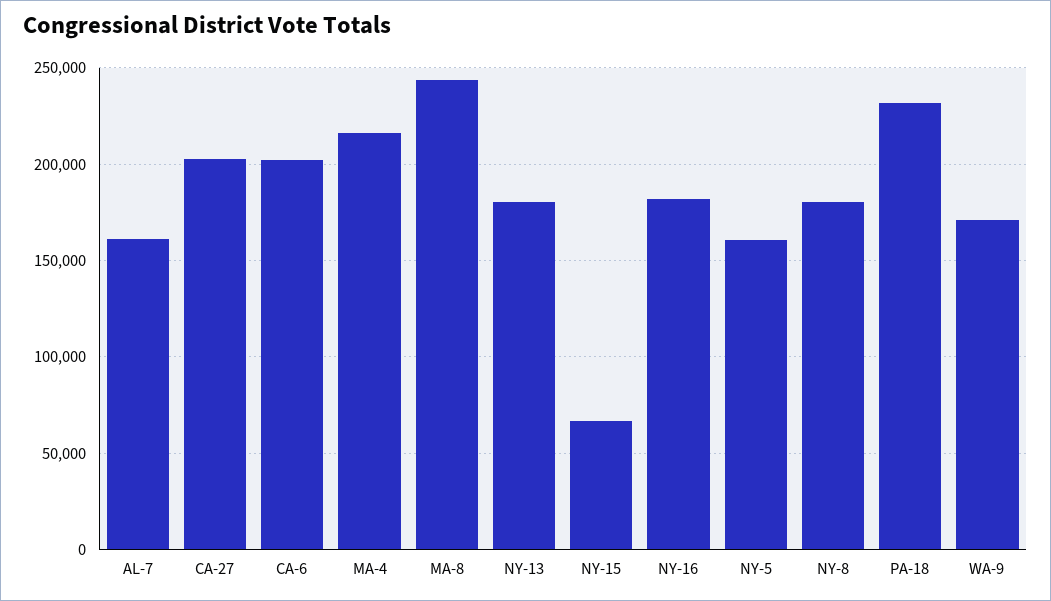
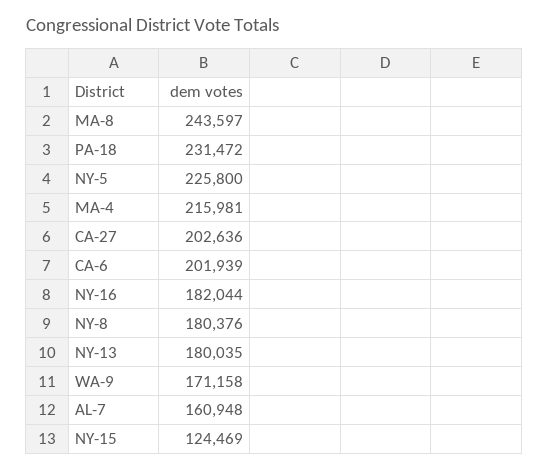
  {
    "AL-7": 160948,
    "CA-27": 202636,
    "CA-6": 201939,
    "MA-4": 215981,
    "MA-8": 243597,
    "NY-13": 180035,
-   "NY-15": 65000,
+   "NY-15": 124469,
    "NY-16": 182044,
-   "NY-5": 160000,
+   "NY-5": 225800,
    "NY-8": 180376,
    "PA-18": 231472,
    "WA-9": 171158
  }

